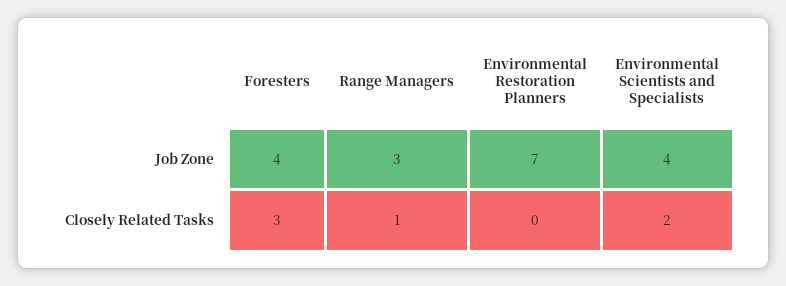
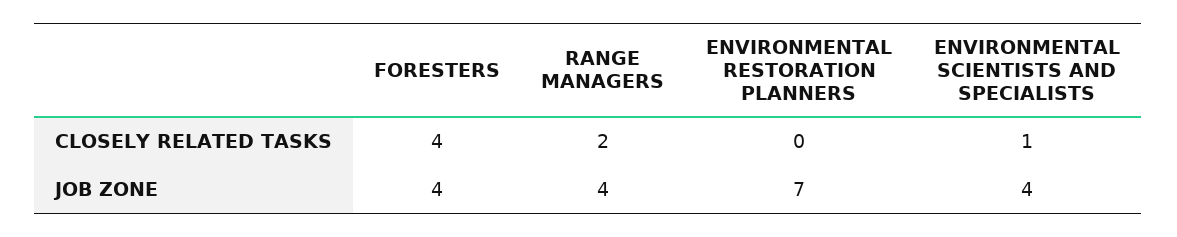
  {
    "Foresters": {
      "Job Zone": 4,
-     "Closely Related Tasks": 3
+     "Closely Related Tasks": 4
    },
    "Range Managers": {
-     "Job Zone": 3,
+     "Job Zone": 4,
-     "Closely Related Tasks": 1
+     "Closely Related Tasks": 2
    },
    "Environmental Restoration Planners": {
      "Job Zone": 7,
      "Closely Related Tasks": 0
    },
    "Environmental Scientists and Specialists": {
      "Job Zone": 4,
-     "Closely Related Tasks": 2
+     "Closely Related Tasks": 1
    }
  }

